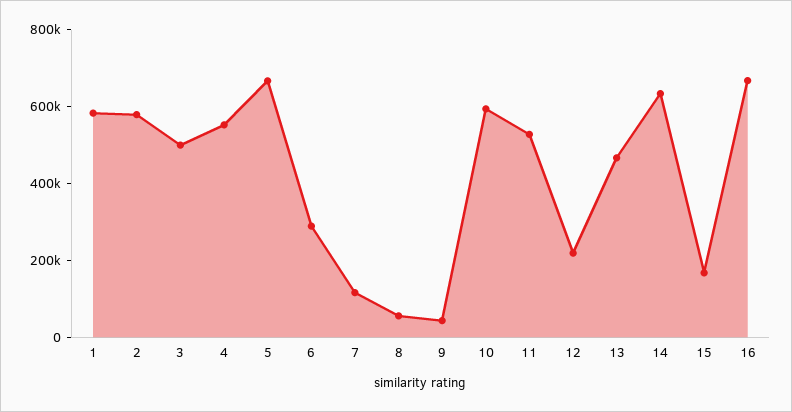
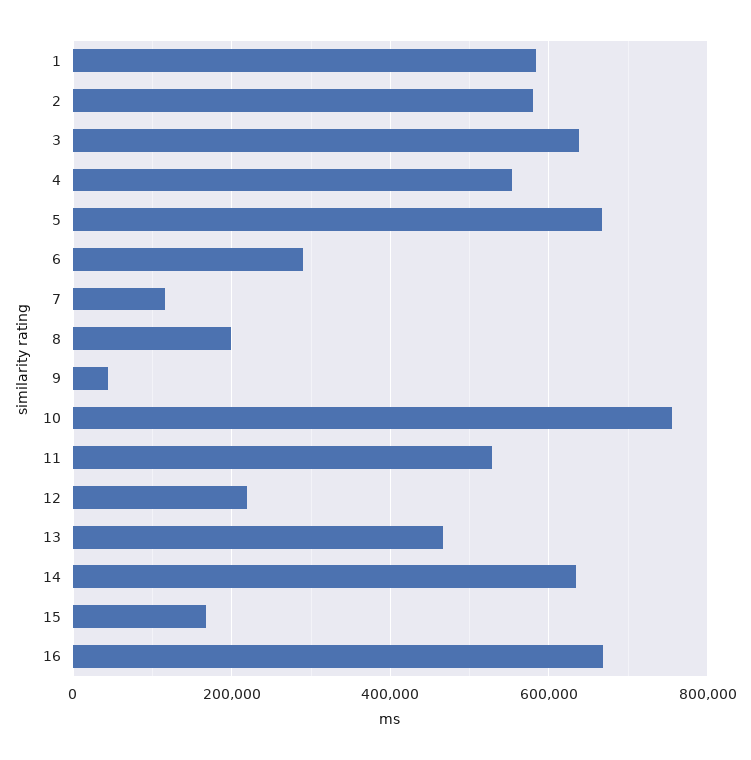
  {
    "1": 580000,
    "2": 580000,
-   "3": 500000,
+   "3": 640000,
    "4": 560000,
    "5": 660000,
    "6": 280000,
    "7": 120000,
-   "8": 50000,
+   "8": 200000,
    "9": 40000,
-   "10": 600000,
+   "10": 760000,
    "11": 520000,
    "12": 220000,
    "13": 460000,
    "14": 640000,
    "15": 160000,
    "16": 660000
  }

